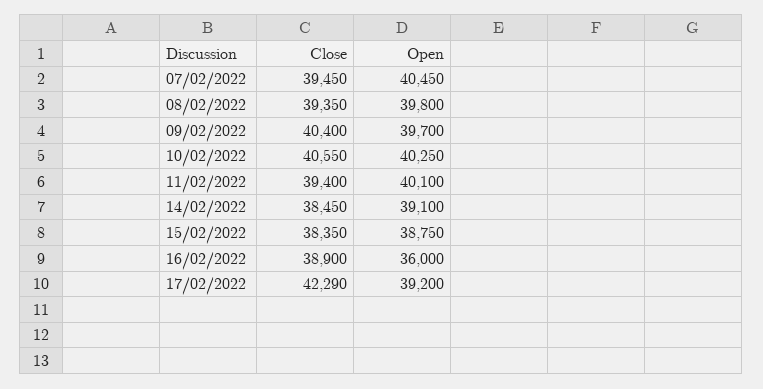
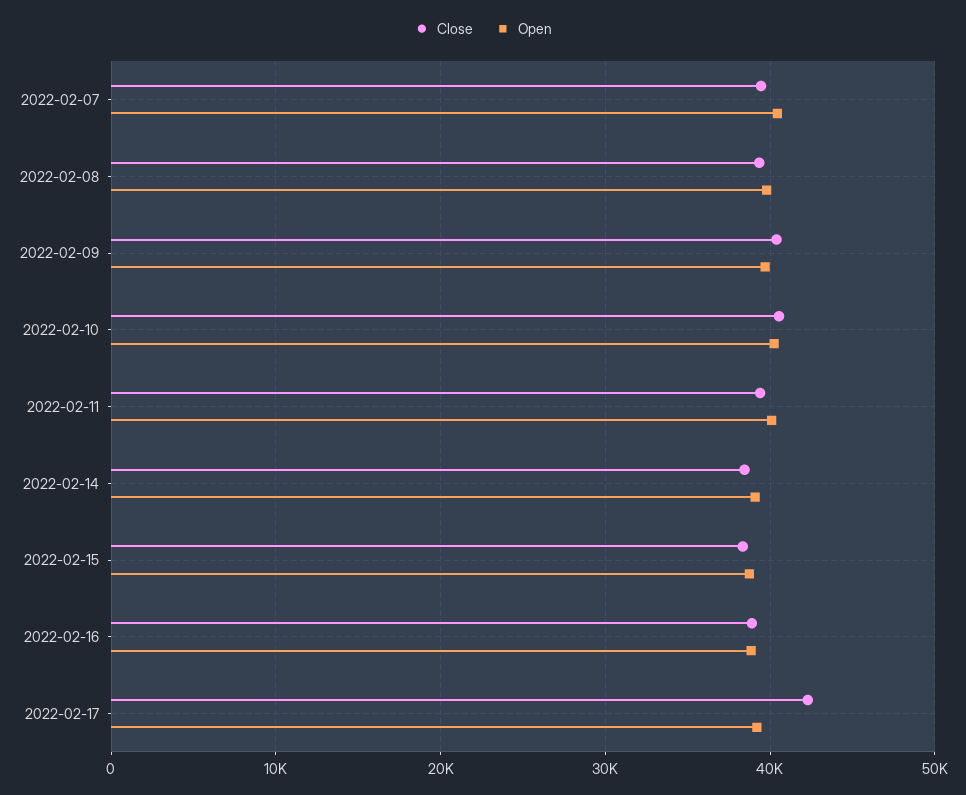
  {
    "Close": {
      "07/02/2022": 39450,
      "08/02/2022": 39350,
      "09/02/2022": 40400,
      "10/02/2022": 40550,
      "11/02/2022": 39400,
      "14/02/2022": 38450,
      "15/02/2022": 38350,
      "16/02/2022": 38900,
      "17/02/2022": 42290
    },
    "Open": {
      "07/02/2022": 40450,
      "08/02/2022": 39800,
      "09/02/2022": 39700,
      "10/02/2022": 40250,
      "11/02/2022": 40100,
      "14/02/2022": 39100,
      "15/02/2022": 38750,
-     "16/02/2022": 36000,
+     "16/02/2022": 39000,
      "17/02/2022": 39200
    }
  }

